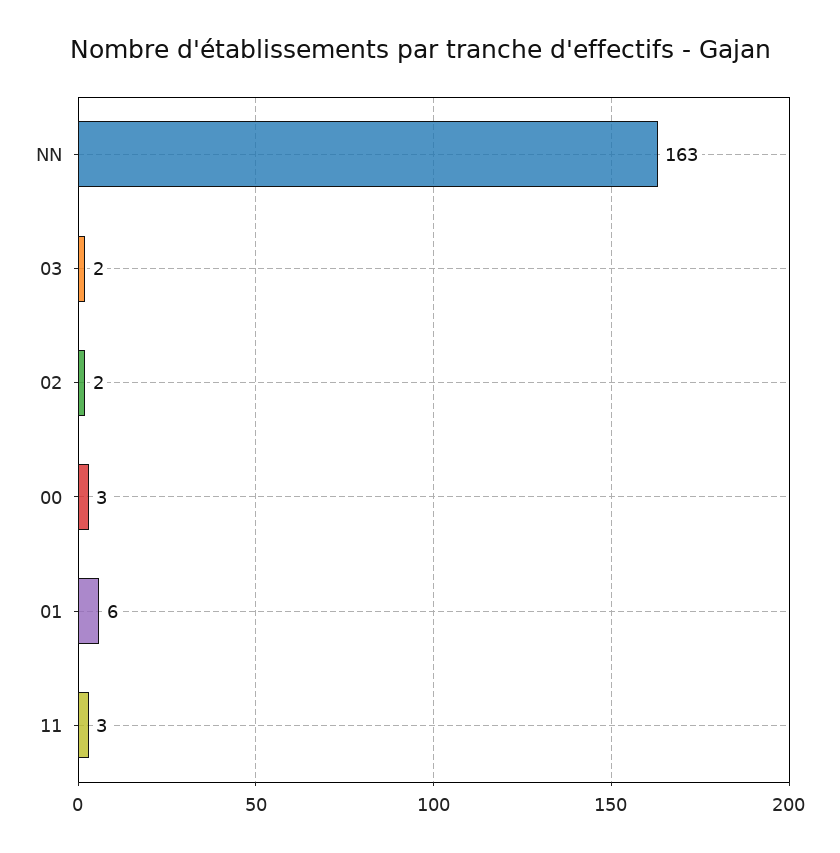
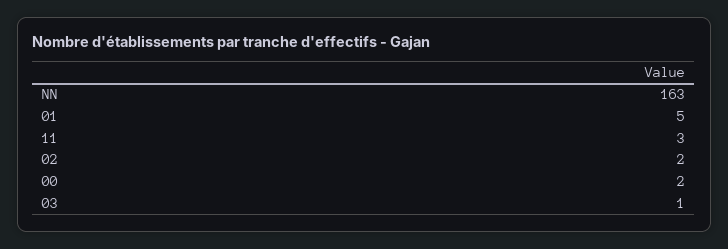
  {
    "NN": 163,
-   "03": 2,
+   "03": 1,
    "02": 2,
-   "00": 3,
+   "00": 2,
-   "01": 6,
+   "01": 5,
    "11": 3
  }

